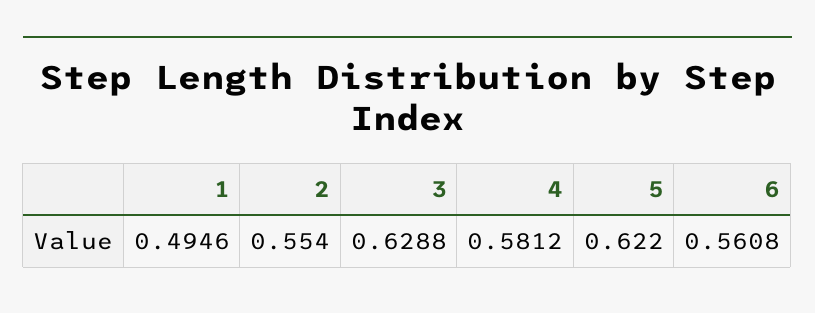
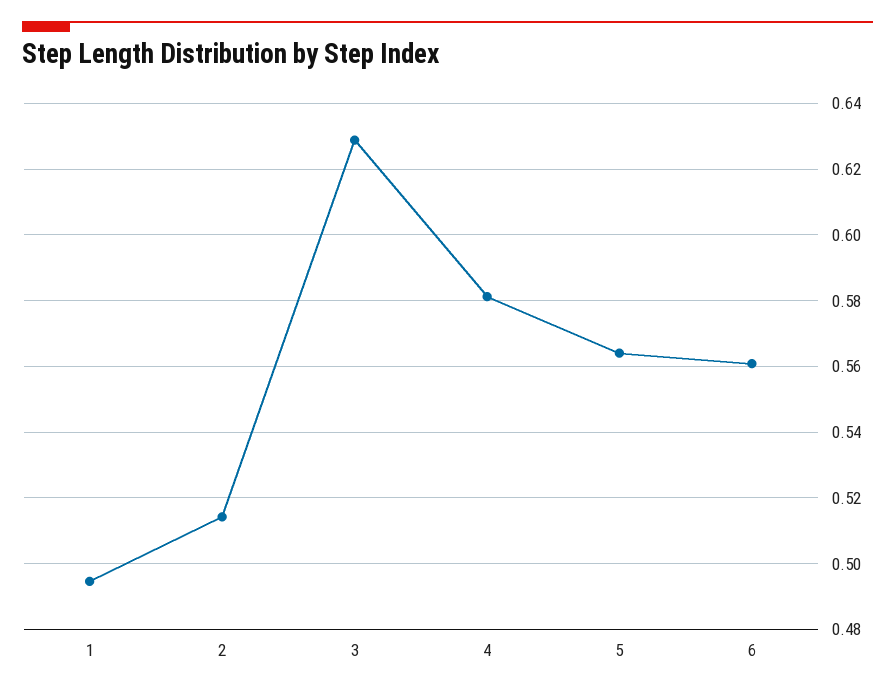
  {
    "1": 0.4946,
-   "2": 0.554,
+   "2": 0.514,
    "3": 0.6288,
    "4": 0.5812,
-   "5": 0.622,
+   "5": 0.564,
    "6": 0.5608
  }

